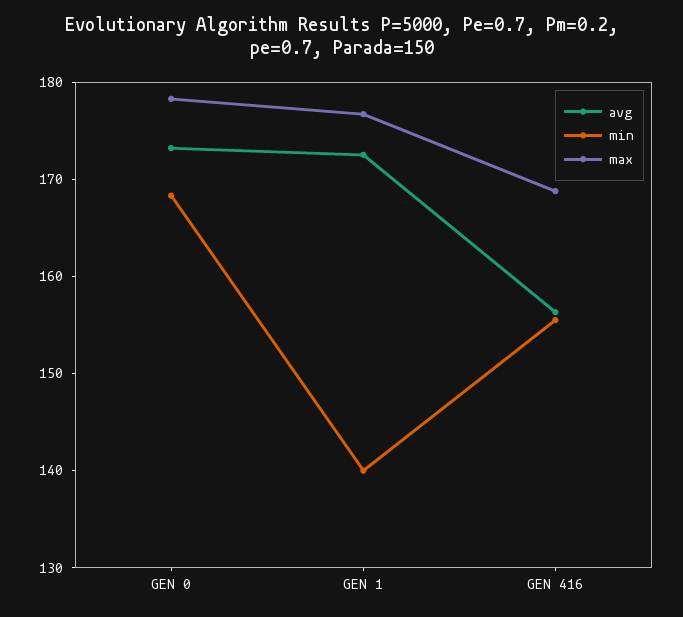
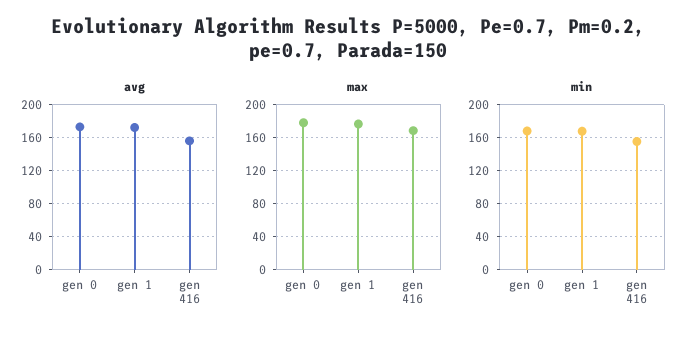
  {
    "avg": {
      "GEN 0": 174,
      "GEN 1": 172,
      "GEN 416": 156
    },
    "min": {
      "GEN 0": 168,
-     "GEN 1": 140,
+     "GEN 1": 170,
      "GEN 416": 156
    },
    "max": {
      "GEN 0": 178,
      "GEN 1": 176,
      "GEN 416": 168
    }
  }

